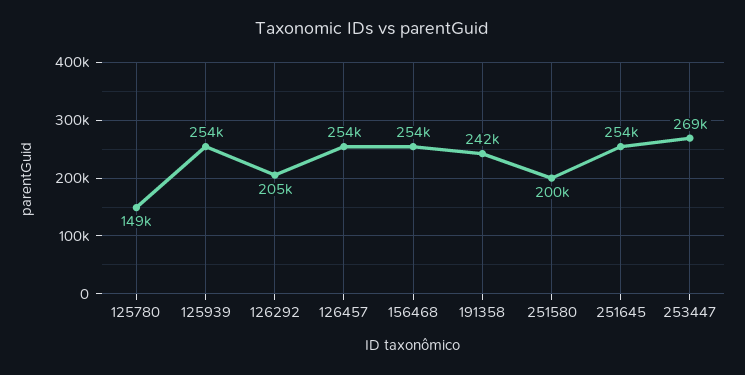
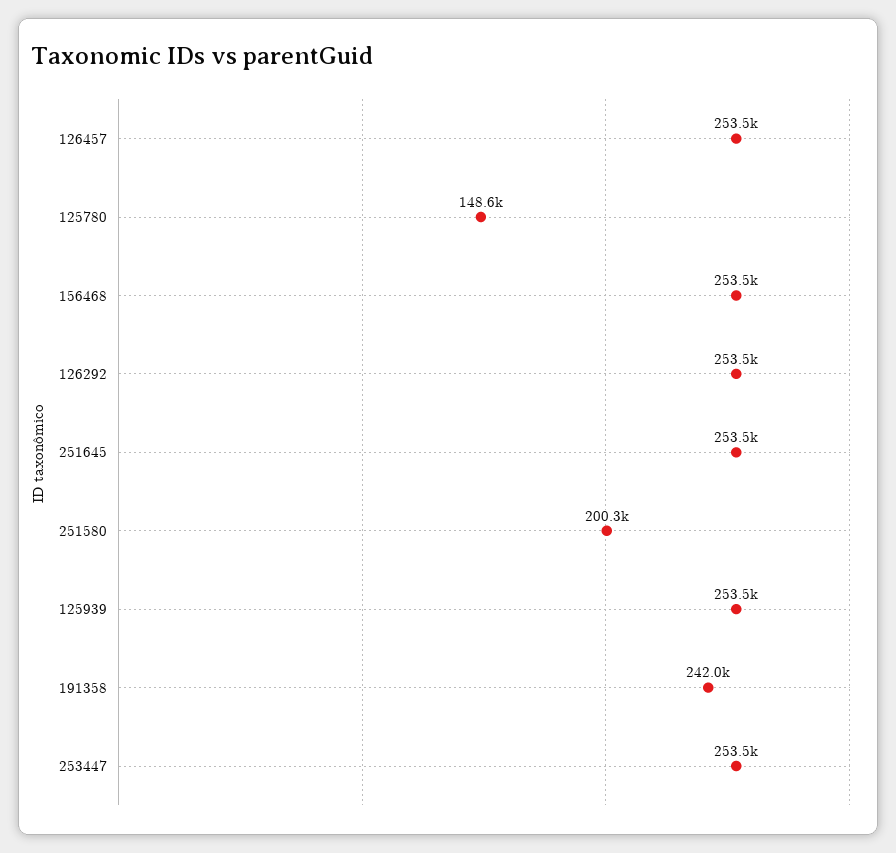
  {
    "125780": 148600,
    "125939": 253500,
-   "126292": 205000,
+   "126292": 253500,
    "126457": 253500,
    "156468": 253500,
    "191358": 242000,
    "251580": 200300,
    "251645": 253500,
-   "253447": 269000
+   "253447": 253500
  }

